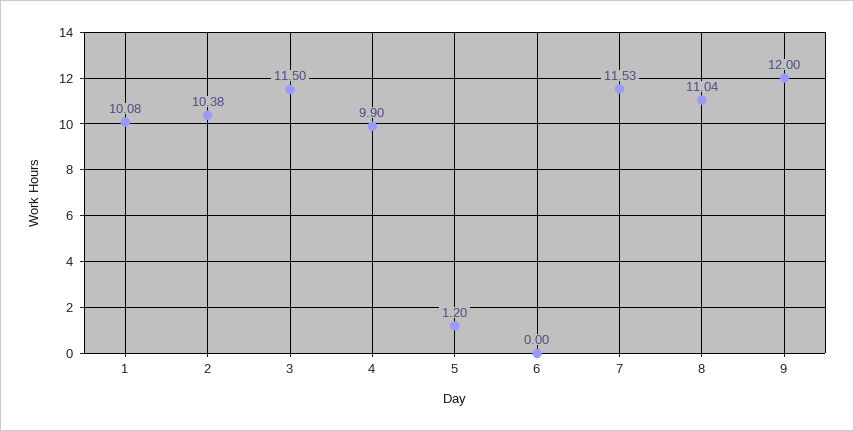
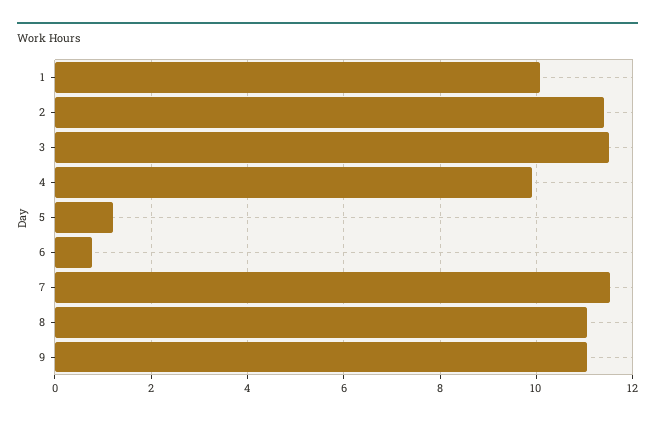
  {
    "1": 10.08,
-   "2": 10.38,
+   "2": 11.4,
    "3": 11.5,
    "4": 9.9,
    "5": 1.2,
-   "6": 0,
+   "6": 0.8,
    "7": 11.53,
    "8": 11.04,
-   "9": 12
+   "9": 11
  }

